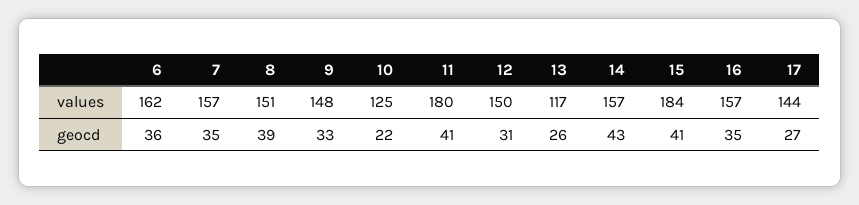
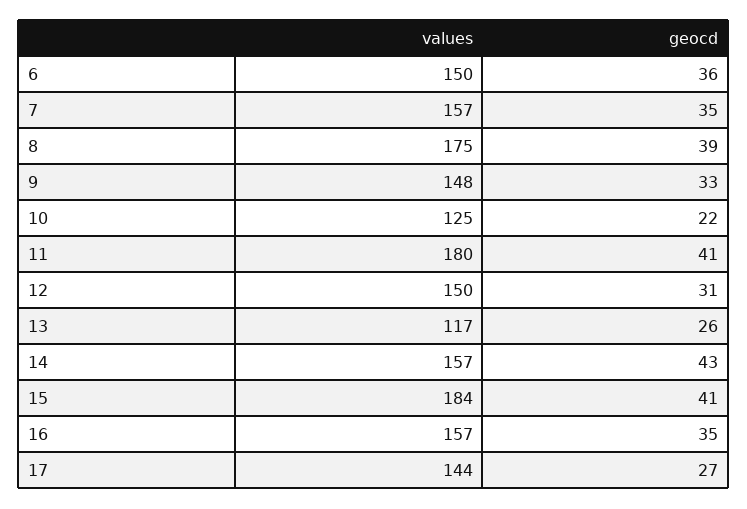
  {
    "6": {
-     "values": 162,
+     "values": 150,
      "geocd": 36
    },
    "7": {
      "values": 157,
      "geocd": 35
    },
    "8": {
-     "values": 151,
+     "values": 175,
      "geocd": 39
    },
    "9": {
      "values": 148,
      "geocd": 33
    },
    "10": {
      "values": 125,
      "geocd": 22
    },
    "11": {
      "values": 180,
      "geocd": 41
    },
    "12": {
      "values": 150,
      "geocd": 31
    },
    "13": {
      "values": 117,
      "geocd": 26
    },
    "14": {
      "values": 157,
      "geocd": 43
    },
    "15": {
      "values": 184,
      "geocd": 41
    },
    "16": {
      "values": 157,
      "geocd": 35
    },
    "17": {
      "values": 144,
      "geocd": 27
    }
  }

